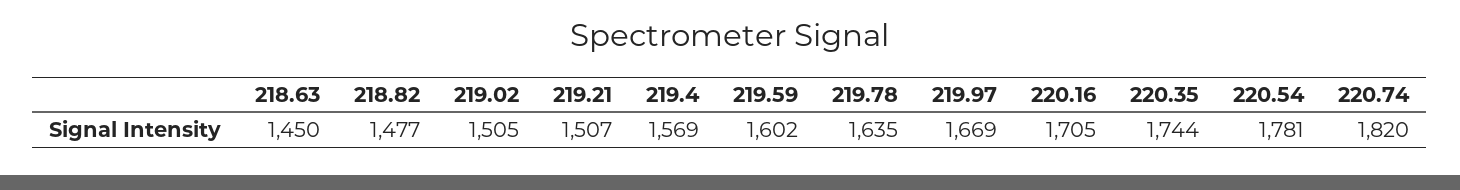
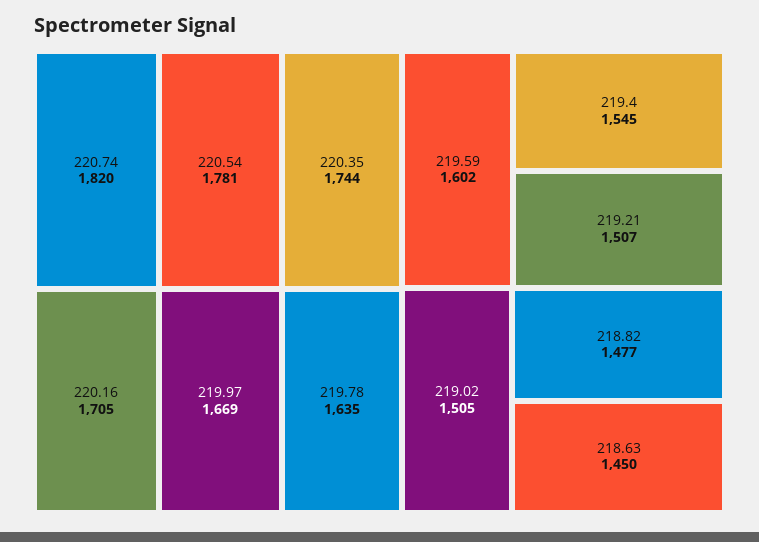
  {
    "218.63": 1450,
    "218.82": 1477,
    "219.02": 1505,
    "219.21": 1507,
-   "219.4": 1569,
+   "219.4": 1545,
    "219.59": 1602,
    "219.78": 1635,
    "219.97": 1669,
    "220.16": 1705,
    "220.35": 1744,
    "220.54": 1781,
    "220.74": 1820
  }

